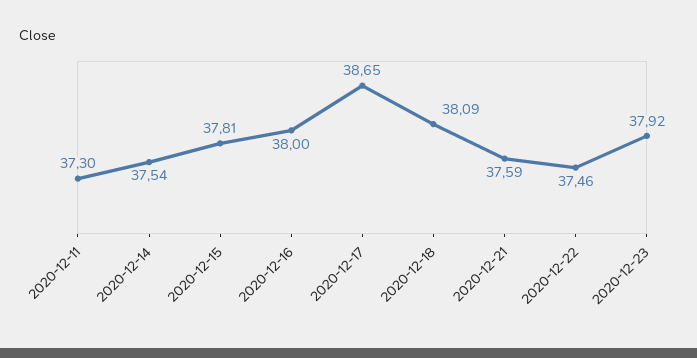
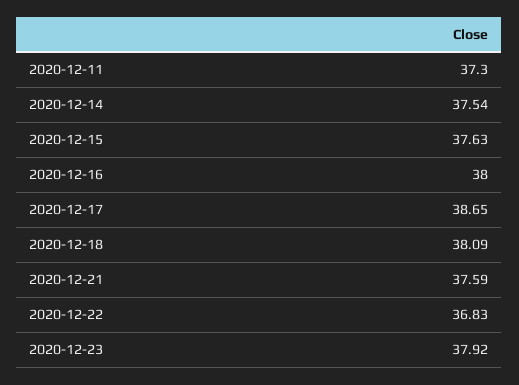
  {
    "2020-12-11": 37.3,
    "2020-12-14": 37.54,
-   "2020-12-15": 37.81,
+   "2020-12-15": 37.63,
    "2020-12-16": 38,
    "2020-12-17": 38.65,
    "2020-12-18": 38.09,
    "2020-12-21": 37.59,
-   "2020-12-22": 37.46,
+   "2020-12-22": 36.83,
    "2020-12-23": 37.92
  }

